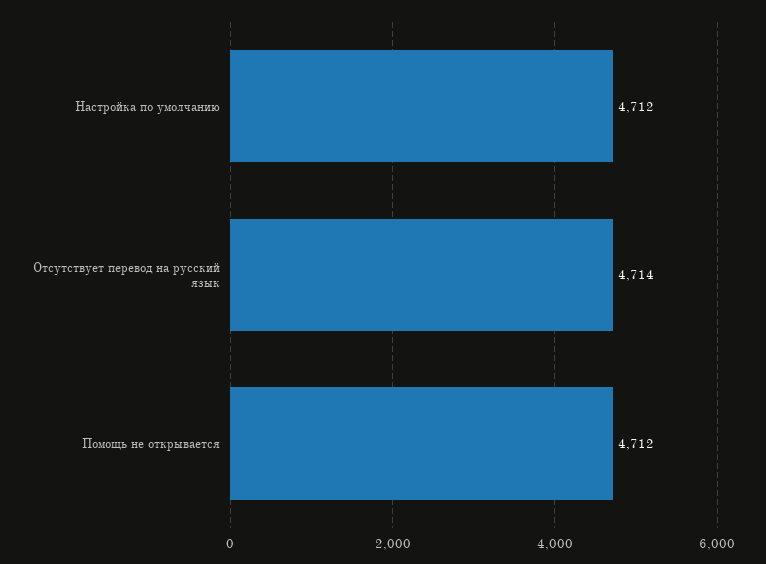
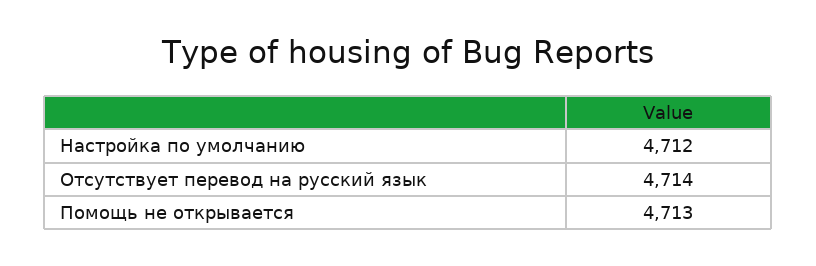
  {
    "Настройка по умолчанию": 4712,
    "Отсутствует перевод на русский язык": 4714,
-   "Помощь не открывается": 4712
+   "Помощь не открывается": 4713
  }

